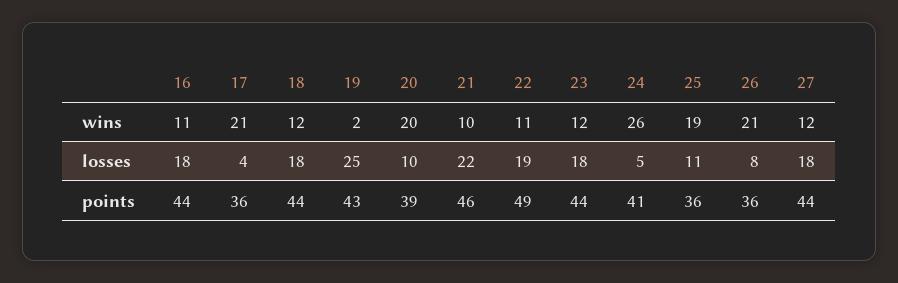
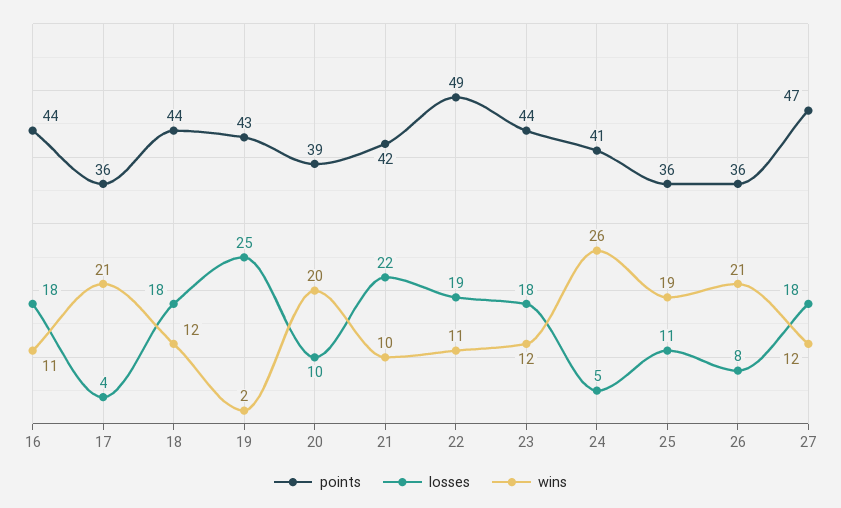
  {
    "wins": {
      "16": 11,
      "17": 21,
      "18": 12,
      "19": 2,
      "20": 20,
      "21": 10,
      "22": 11,
      "23": 12,
      "24": 26,
      "25": 19,
      "26": 21,
      "27": 12
    },
    "losses": {
      "16": 18,
      "17": 4,
      "18": 18,
      "19": 25,
      "20": 10,
      "21": 22,
      "22": 19,
      "23": 18,
      "24": 5,
      "25": 11,
      "26": 8,
      "27": 18
    },
    "points": {
      "16": 44,
      "17": 36,
      "18": 44,
      "19": 43,
      "20": 39,
-     "21": 46,
+     "21": 42,
      "22": 49,
      "23": 44,
      "24": 41,
      "25": 36,
      "26": 36,
-     "27": 44
+     "27": 47
    }
  }

